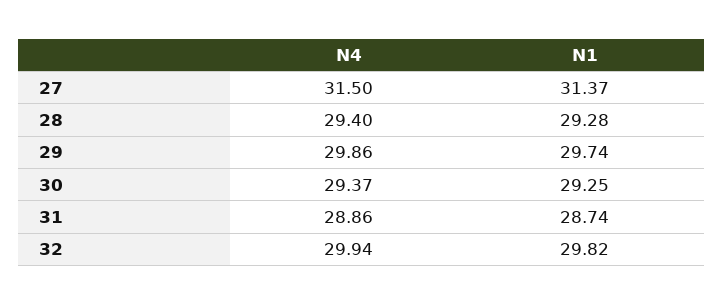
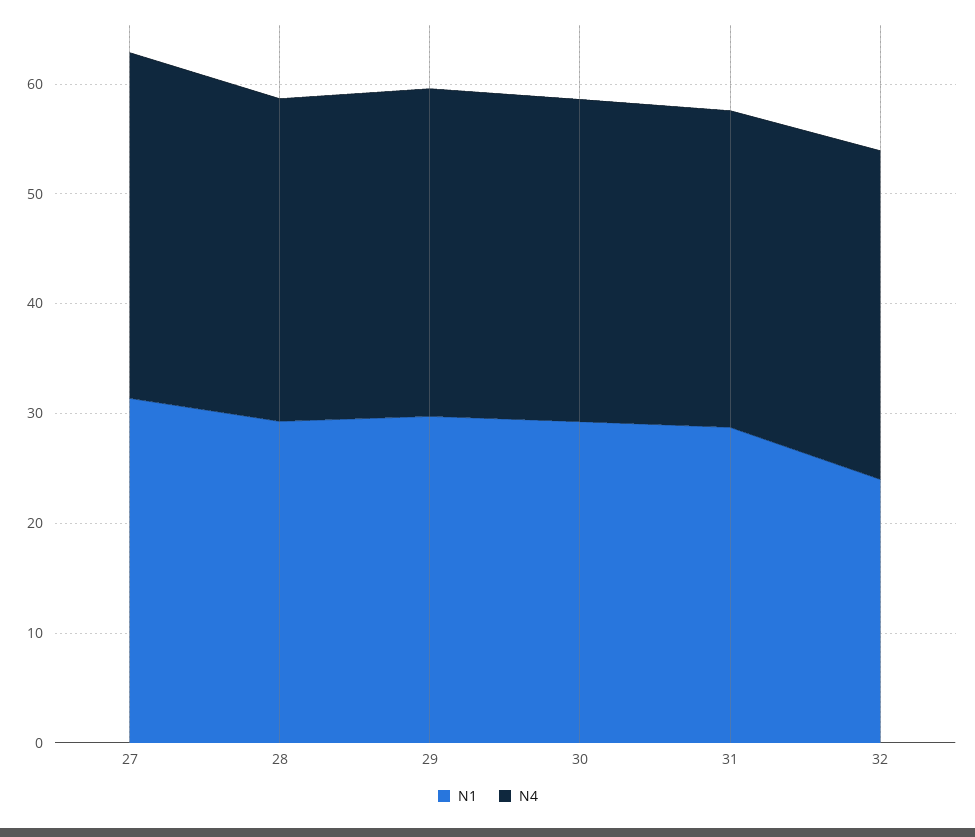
  {
    "N4": {
      "27": 31.5,
      "28": 29.4,
      "29": 29.86,
      "30": 29.37,
      "31": 28.86,
      "32": 29.94
    },
    "N1": {
      "27": 31.37,
      "28": 29.28,
      "29": 29.74,
      "30": 29.25,
      "31": 28.74,
-     "32": 29.82
+     "32": 24
    }
  }

